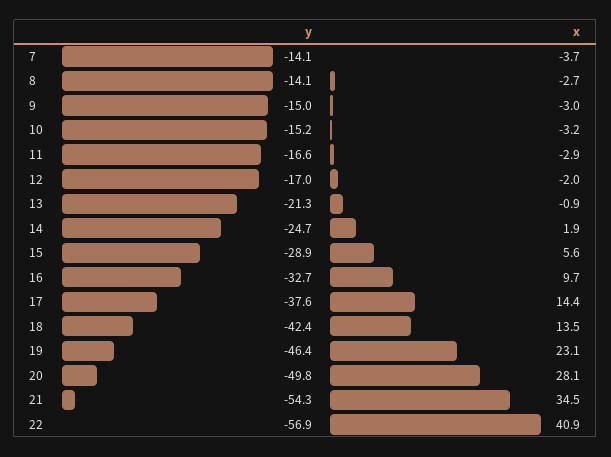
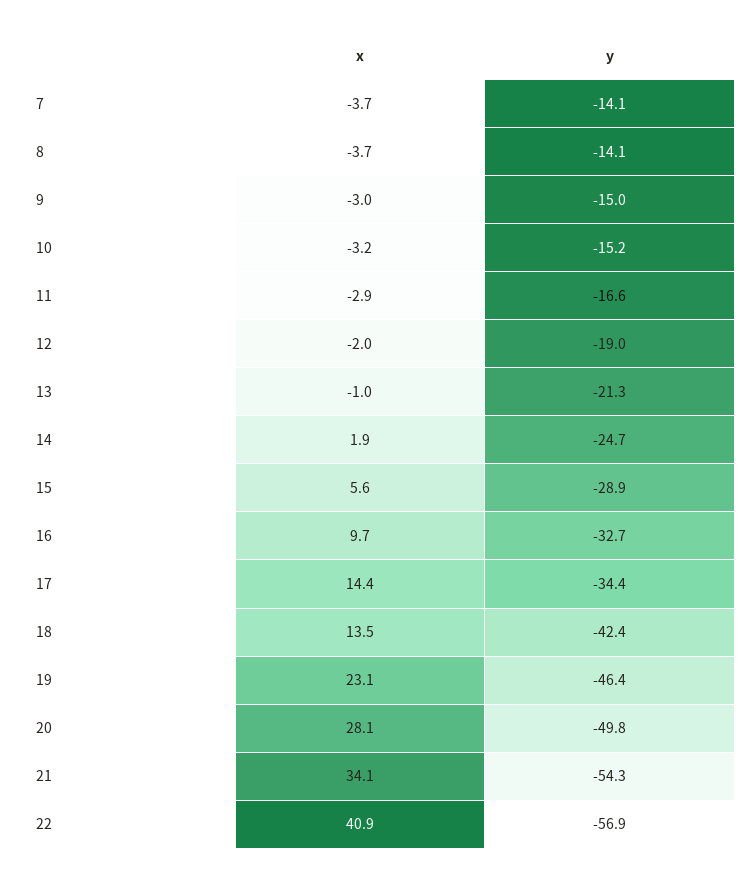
  {
    "y": {
      "7": -14.1,
      "8": -14.1,
      "9": -15,
      "10": -15.2,
      "11": -16.6,
-     "12": -17,
+     "12": -19,
      "13": -21.3,
      "14": -24.7,
      "15": -28.9,
      "16": -32.7,
-     "17": -37.6,
+     "17": -34.4,
      "18": -42.4,
      "19": -46.4,
      "20": -49.8,
      "21": -54.3,
      "22": -56.9
    },
    "x": {
      "7": -3.7,
-     "8": -2.7,
+     "8": -3.7,
      "9": -3,
      "10": -3.2,
      "11": -2.9,
      "12": -2,
-     "13": -0.9,
+     "13": -1,
      "14": 1.9,
      "15": 5.6,
      "16": 9.7,
      "17": 14.4,
      "18": 13.5,
      "19": 23.1,
      "20": 28.1,
-     "21": 34.5,
+     "21": 34.1,
      "22": 40.9
    }
  }

